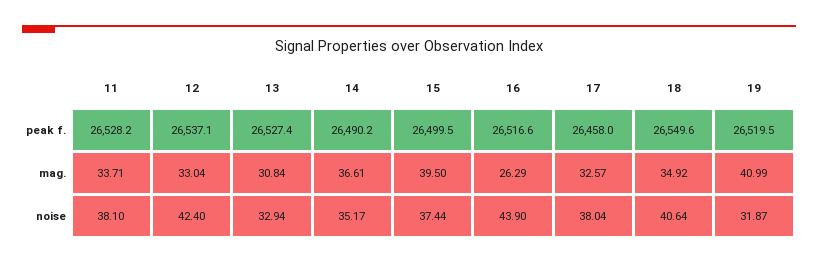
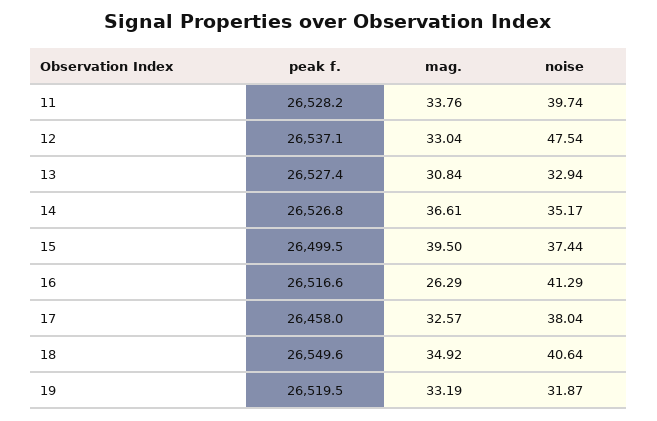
  {
    "11": {
      "peak f.": 26528.2,
-     "mag.": 33.71,
+     "mag.": 33.76,
-     "noise": 38.1
+     "noise": 39.74
    },
    "12": {
      "peak f.": 26537.1,
      "mag.": 33.04,
-     "noise": 42.4
+     "noise": 47.54
    },
    "13": {
      "peak f.": 26527.4,
      "mag.": 30.84,
      "noise": 32.94
    },
    "14": {
-     "peak f.": 26490.2,
+     "peak f.": 26526.8,
      "mag.": 36.61,
      "noise": 35.17
    },
    "15": {
      "peak f.": 26499.5,
      "mag.": 39.5,
      "noise": 37.44
    },
    "16": {
      "peak f.": 26516.6,
      "mag.": 26.29,
-     "noise": 43.9
+     "noise": 41.29
    },
    "17": {
      "peak f.": 26458,
      "mag.": 32.57,
      "noise": 38.04
    },
    "18": {
      "peak f.": 26549.6,
      "mag.": 34.92,
      "noise": 40.64
    },
    "19": {
      "peak f.": 26519.5,
-     "mag.": 40.99,
+     "mag.": 33.19,
      "noise": 31.87
    }
  }

